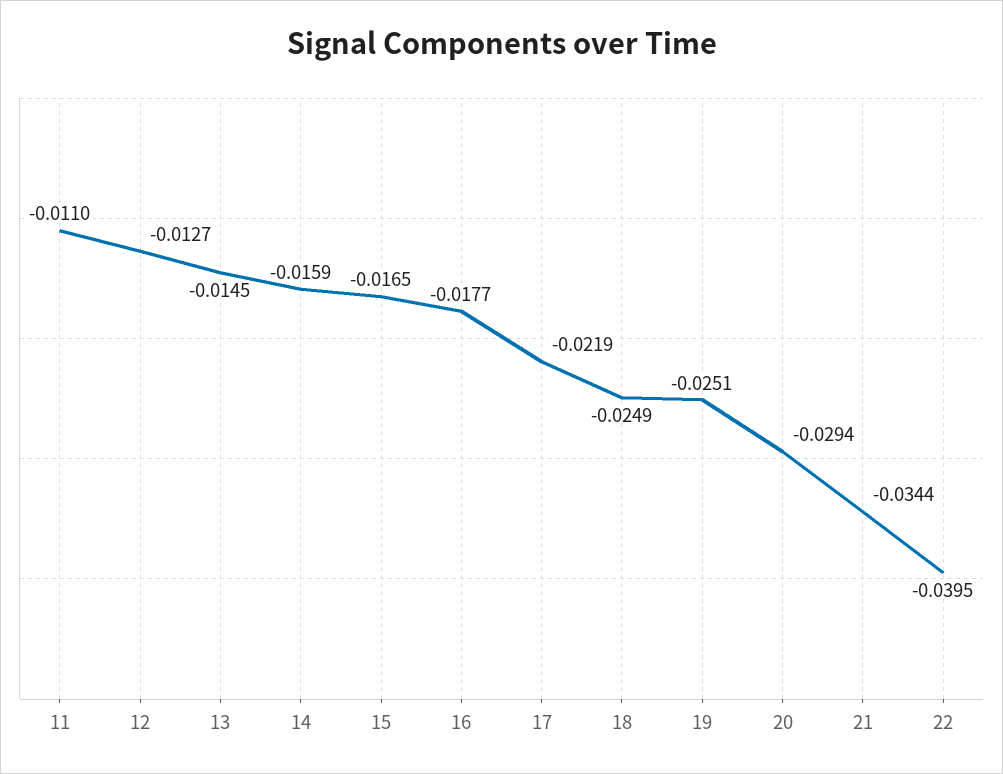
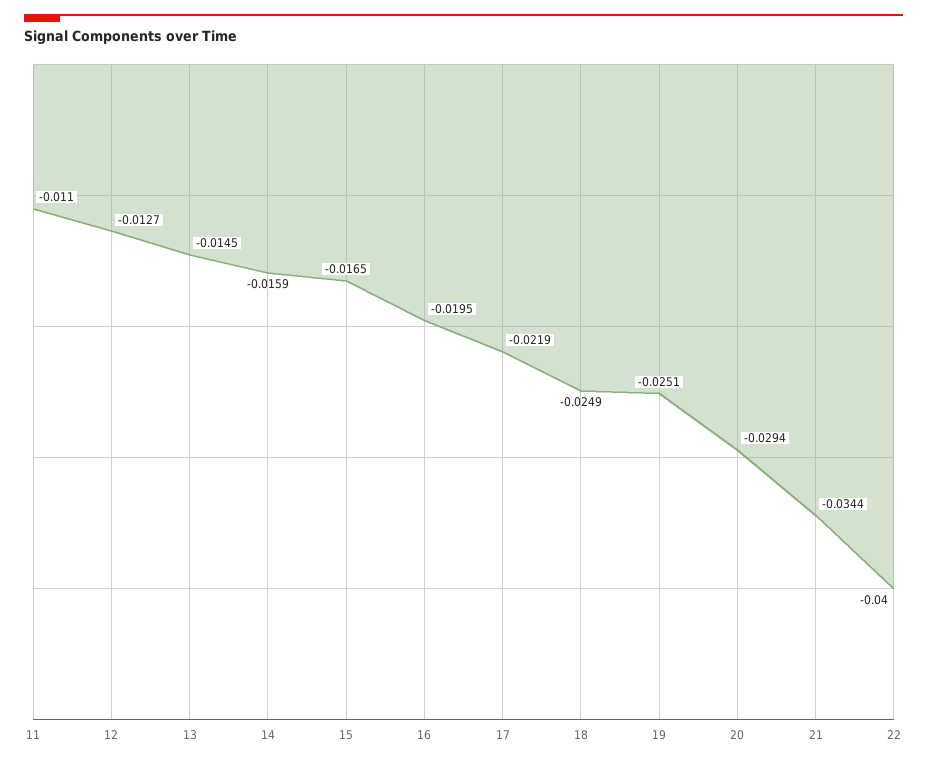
  {
    "11": -0.011,
    "12": -0.0127,
    "13": -0.0145,
    "14": -0.0159,
    "15": -0.0165,
-   "16": -0.0177,
+   "16": -0.0195,
    "17": -0.0219,
    "18": -0.0249,
    "19": -0.0251,
    "20": -0.0294,
    "21": -0.0344,
-   "22": -0.0395
+   "22": -0.04
  }

